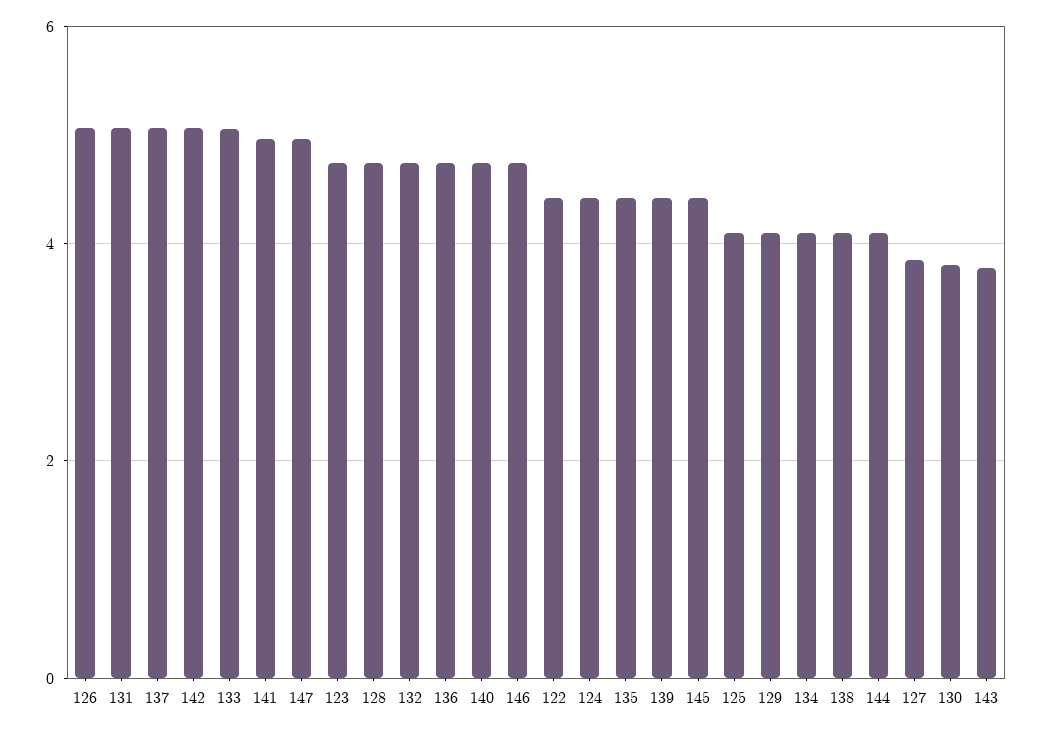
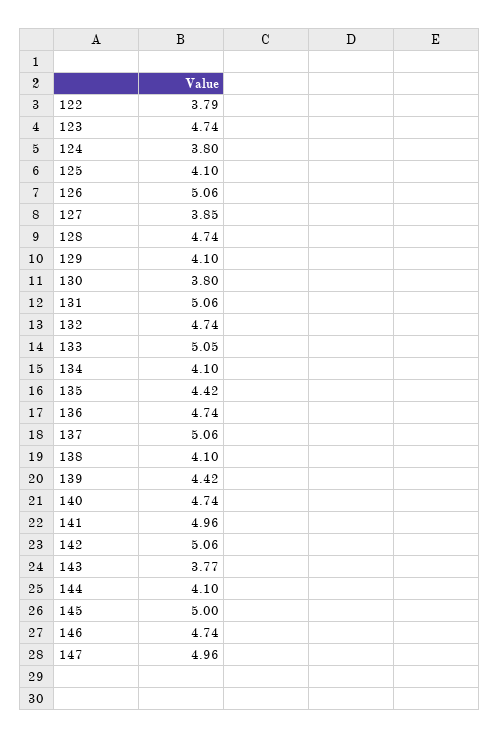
  {
    "126": 5.06,
    "131": 5.06,
    "137": 5.06,
    "142": 5.06,
    "133": 5.05,
    "141": 4.96,
    "147": 4.96,
    "123": 4.74,
    "128": 4.74,
    "132": 4.74,
    "136": 4.74,
    "140": 4.74,
    "146": 4.74,
-   "122": 4.4,
+   "122": 3.79,
-   "124": 4.4,
+   "124": 3.8,
    "135": 4.42,
    "139": 4.42,
-   "145": 4.4,
+   "145": 5,
    "125": 4.1,
    "129": 4.1,
    "134": 4.1,
    "138": 4.1,
    "144": 4.1,
    "127": 3.85,
    "130": 3.8,
    "143": 3.77
  }

